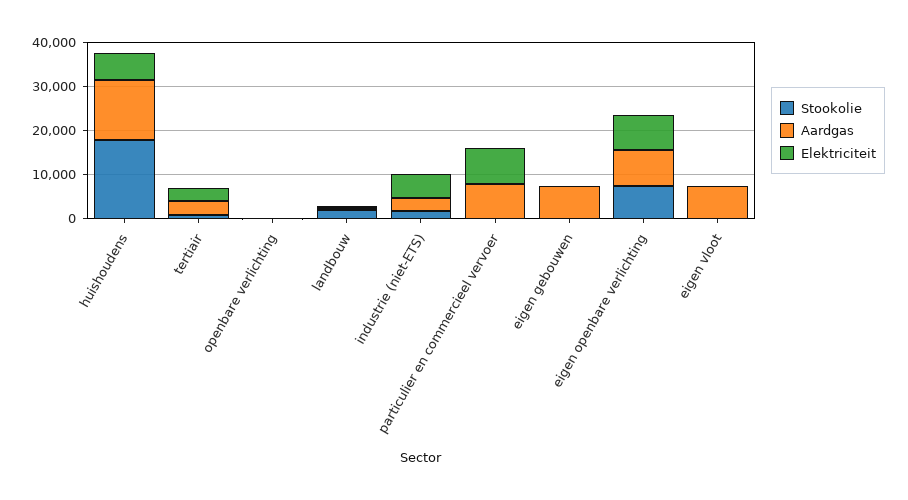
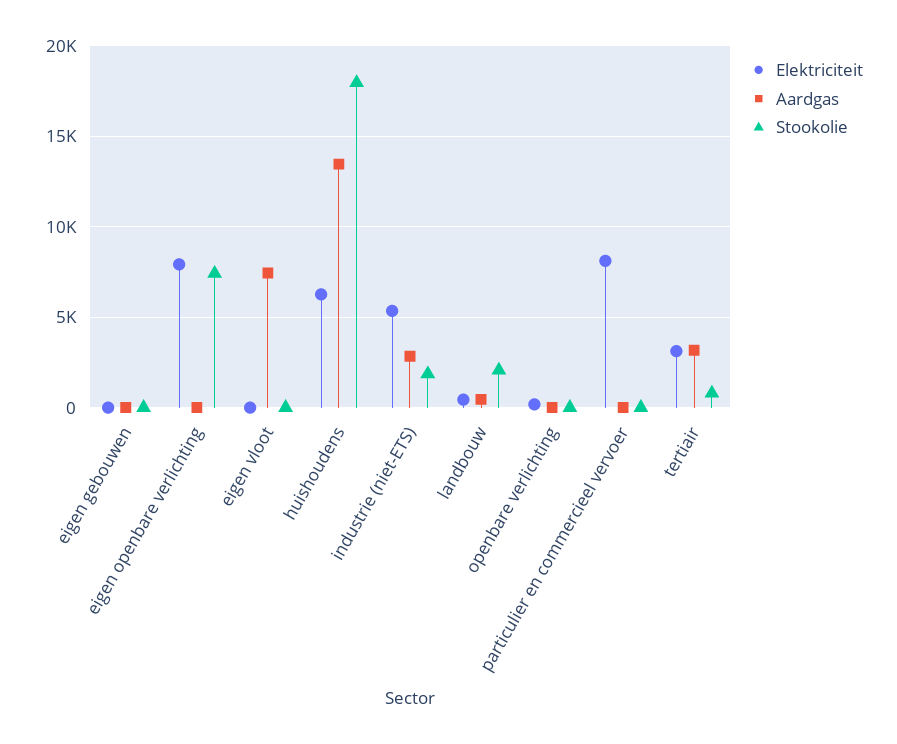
  {
    "Stookolie": {
      "huishoudens": 18000,
      "tertiair": 1000,
      "openbare verlichting": 0,
      "landbouw": 2000,
      "industrie (niet-ETS)": 2000,
      "particulier en commercieel vervoer": 0,
      "eigen gebouwen": 0,
      "eigen openbare verlichting": 7500,
      "eigen vloot": 0
    },
    "Aardgas": {
      "huishoudens": 13500,
      "tertiair": 3000,
      "openbare verlichting": 0,
      "landbouw": 500,
      "industrie (niet-ETS)": 3000,
-     "particulier en commercieel vervoer": 8000,
+     "particulier en commercieel vervoer": 0,
-     "eigen gebouwen": 8000,
+     "eigen gebouwen": 0,
-     "eigen openbare verlichting": 8000,
+     "eigen openbare verlichting": 0,
      "eigen vloot": 7500
    },
    "Elektriciteit": {
      "huishoudens": 6500,
      "tertiair": 3000,
      "openbare verlichting": 0,
      "landbouw": 500,
      "industrie (niet-ETS)": 5500,
      "particulier en commercieel vervoer": 8000,
      "eigen gebouwen": 0,
      "eigen openbare verlichting": 8000,
      "eigen vloot": 0
    }
  }

